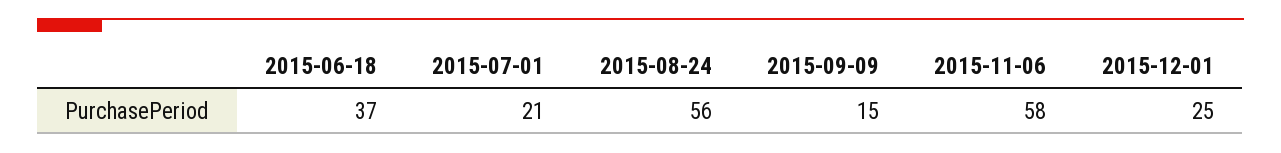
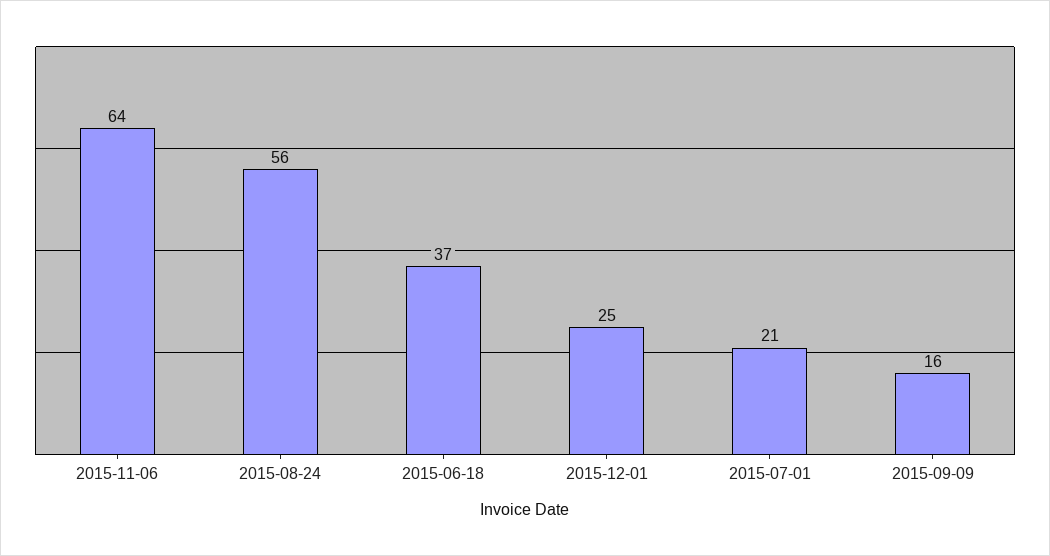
  {
    "2015-06-18": 37,
    "2015-07-01": 21,
    "2015-08-24": 56,
-   "2015-09-09": 15,
+   "2015-09-09": 16,
-   "2015-11-06": 58,
+   "2015-11-06": 64,
    "2015-12-01": 25
  }

